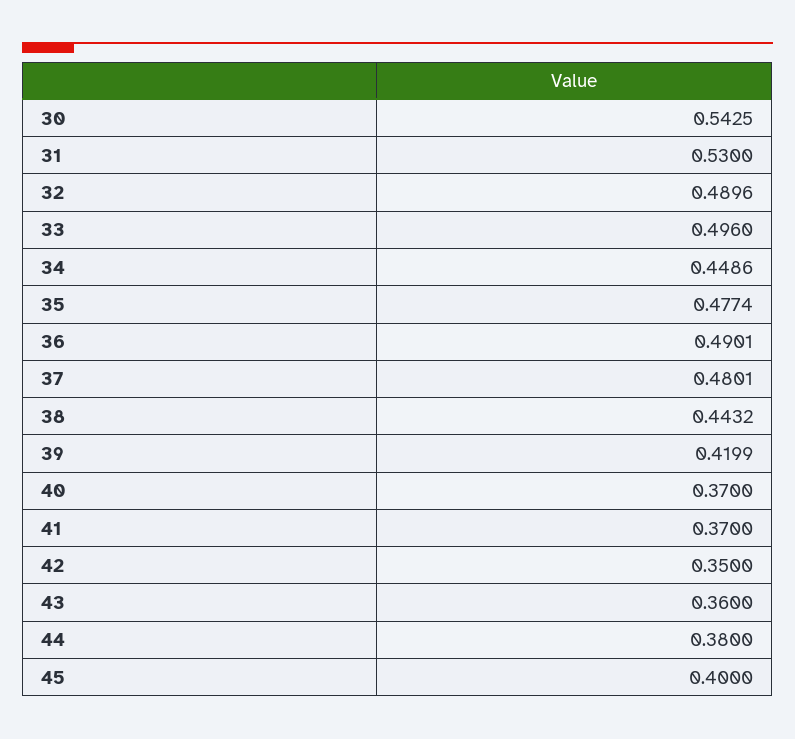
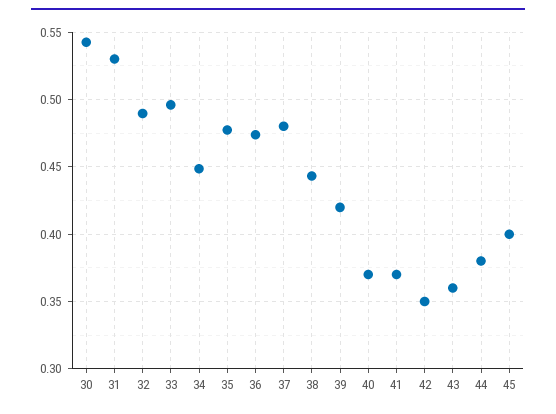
  {
    "30": 0.5425,
    "31": 0.53,
    "32": 0.4896,
    "33": 0.496,
    "34": 0.4486,
    "35": 0.4774,
-   "36": 0.4901,
+   "36": 0.475,
    "37": 0.4801,
    "38": 0.4432,
    "39": 0.4199,
    "40": 0.37,
    "41": 0.37,
    "42": 0.35,
    "43": 0.36,
    "44": 0.38,
    "45": 0.4
  }

